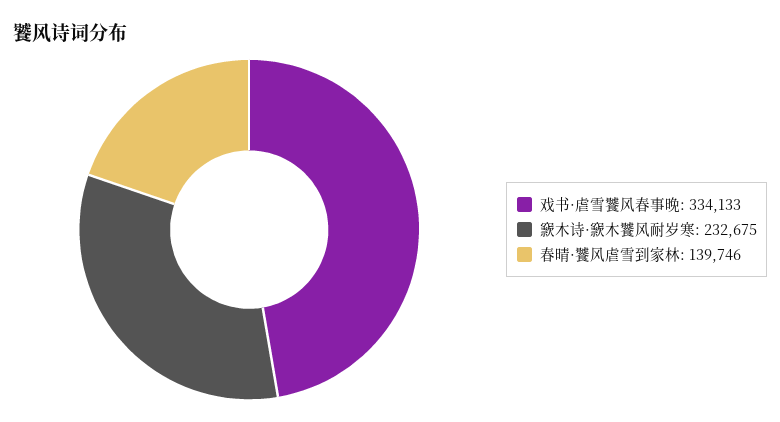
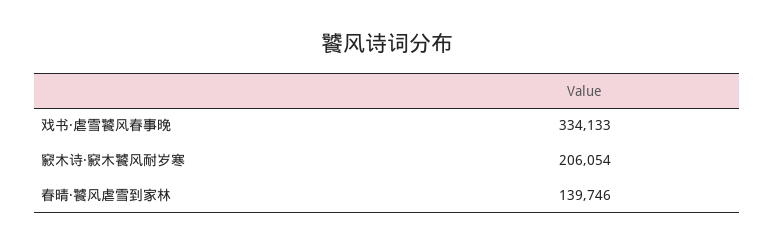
  {
    "戏书·虐雪饕风春事晚": 334133,
-   "窾木诗·窾木饕风耐岁寒": 232675,
+   "窾木诗·窾木饕风耐岁寒": 206054,
    "春晴·饕风虐雪到家林": 139746
  }

